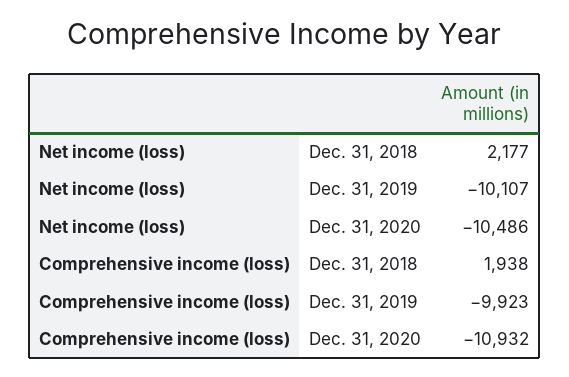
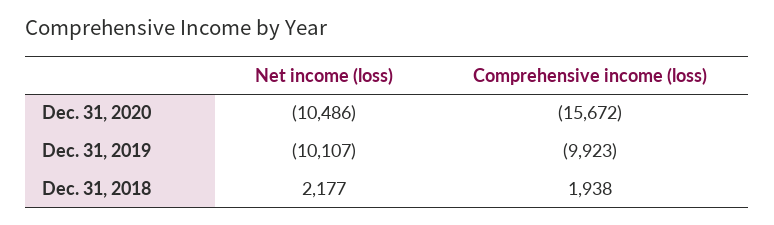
  {
    "Net income (loss)": {
      "Dec. 31, 2018": 2177,
      "Dec. 31, 2019": -10107,
      "Dec. 31, 2020": -10486
    },
    "Comprehensive income (loss)": {
      "Dec. 31, 2018": 1938,
      "Dec. 31, 2019": -9923,
-     "Dec. 31, 2020": -10932
+     "Dec. 31, 2020": -15672
    }
  }

